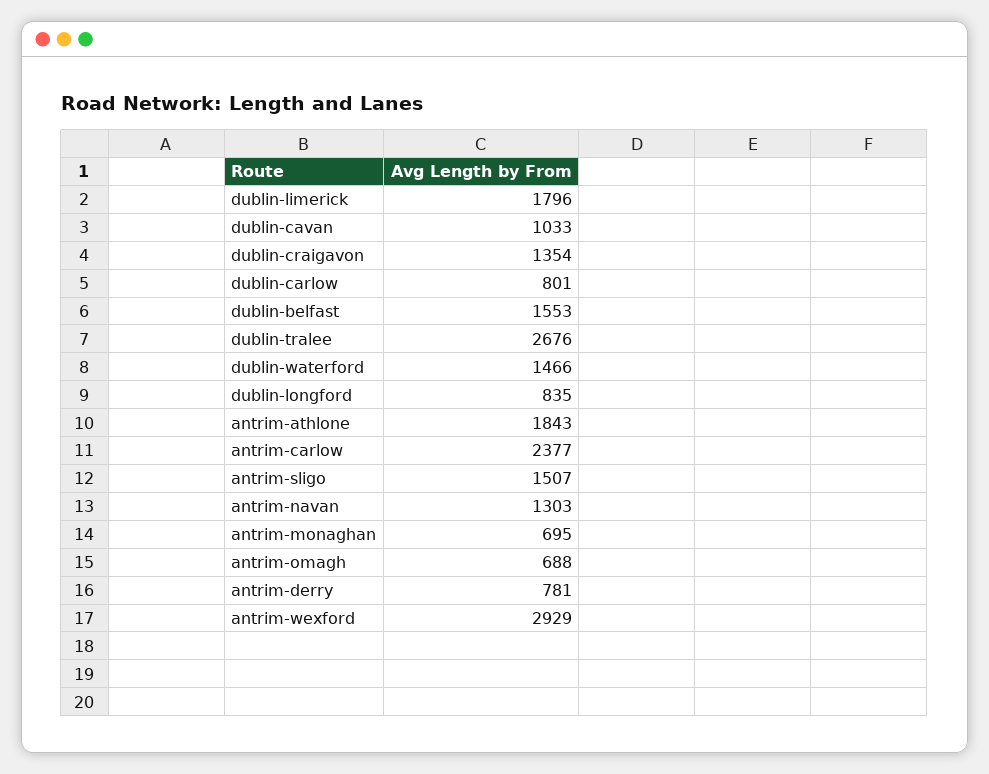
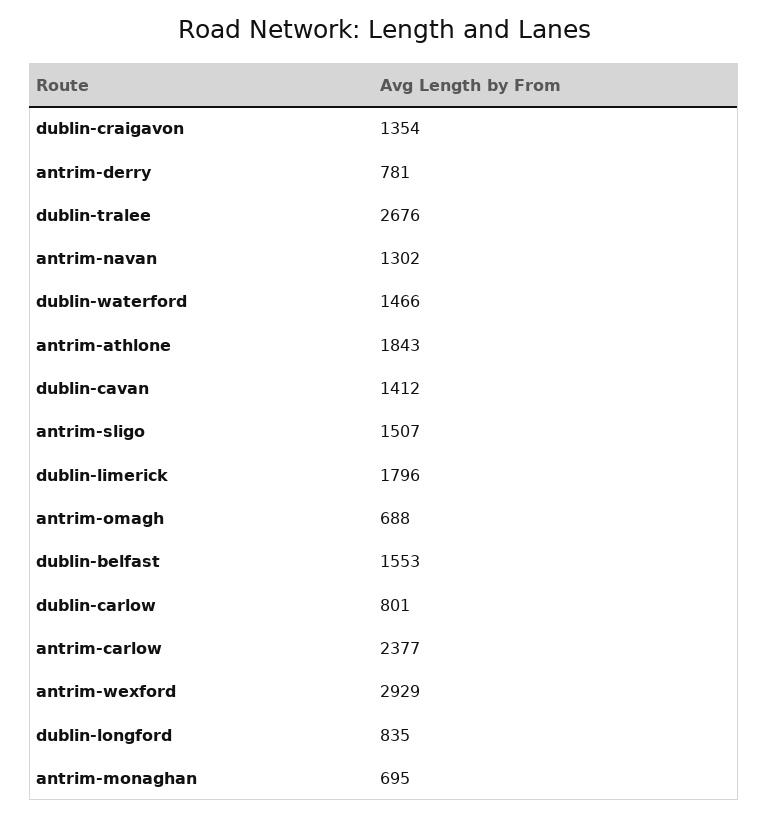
  {
    "dublin-limerick": 1796,
-   "dublin-cavan": 1033,
+   "dublin-cavan": 1412,
    "dublin-craigavon": 1354,
    "dublin-carlow": 801,
    "dublin-belfast": 1553,
    "dublin-tralee": 2676,
    "dublin-waterford": 1466,
    "dublin-longford": 835,
    "antrim-athlone": 1843,
    "antrim-carlow": 2377,
    "antrim-sligo": 1507,
-   "antrim-navan": 1303,
+   "antrim-navan": 1302,
    "antrim-monaghan": 695,
    "antrim-omagh": 688,
    "antrim-derry": 781,
    "antrim-wexford": 2929
  }

